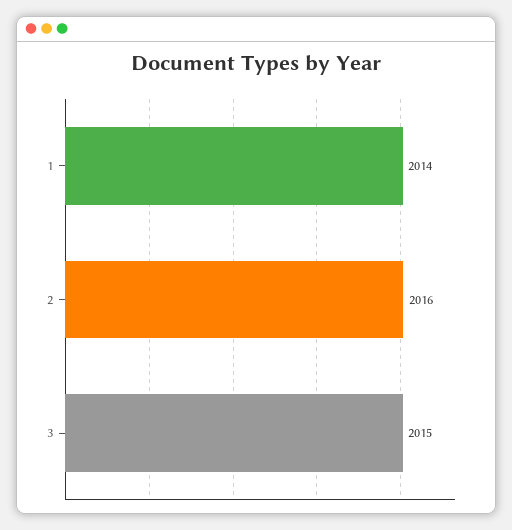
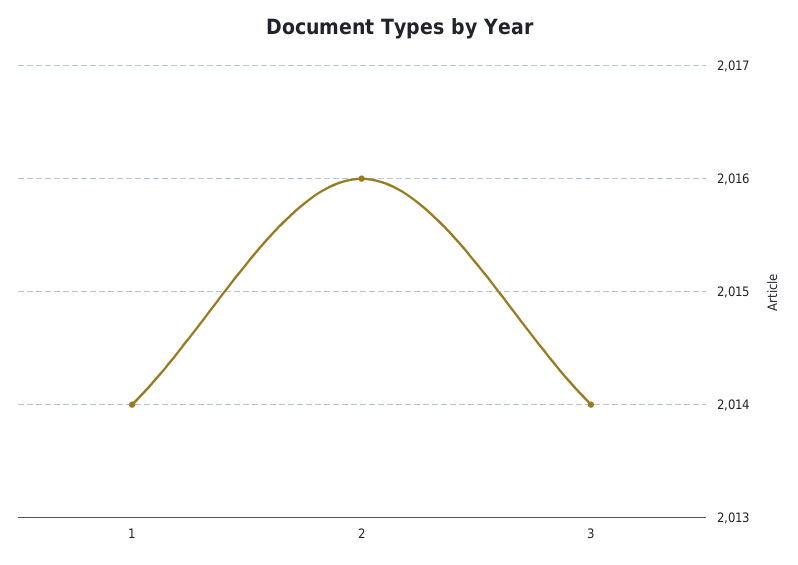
  {
    "1": 2014,
    "2": 2016,
-   "3": 2015
+   "3": 2014
  }

